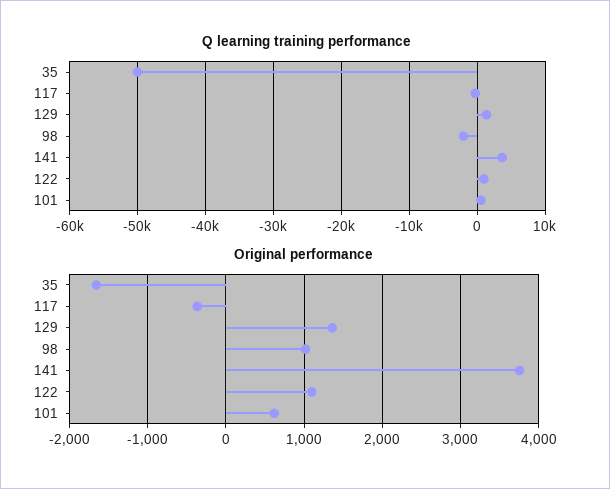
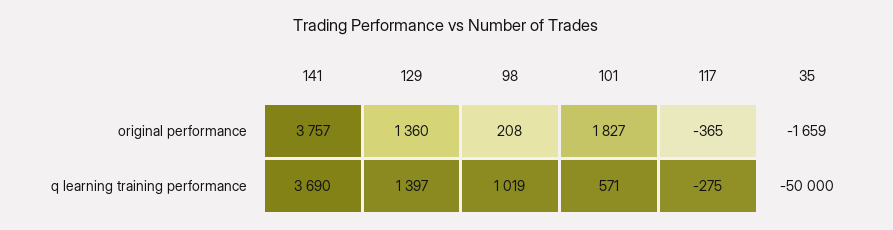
  {
    "Q learning training performance": {
      "35": -50000,
      "117": -275,
      "129": 1397,
-     "98": -2000,
+     "98": 1019,
      "141": 3690,
-     "122": 1000,
      "101": 571
    },
    "Original performance": {
      "35": -1659,
      "117": -365,
      "129": 1360,
-     "98": 1000,
+     "98": 208,
      "141": 3757,
-     "122": 1100,
-     "101": 600
+     "101": 1827
    }
  }

